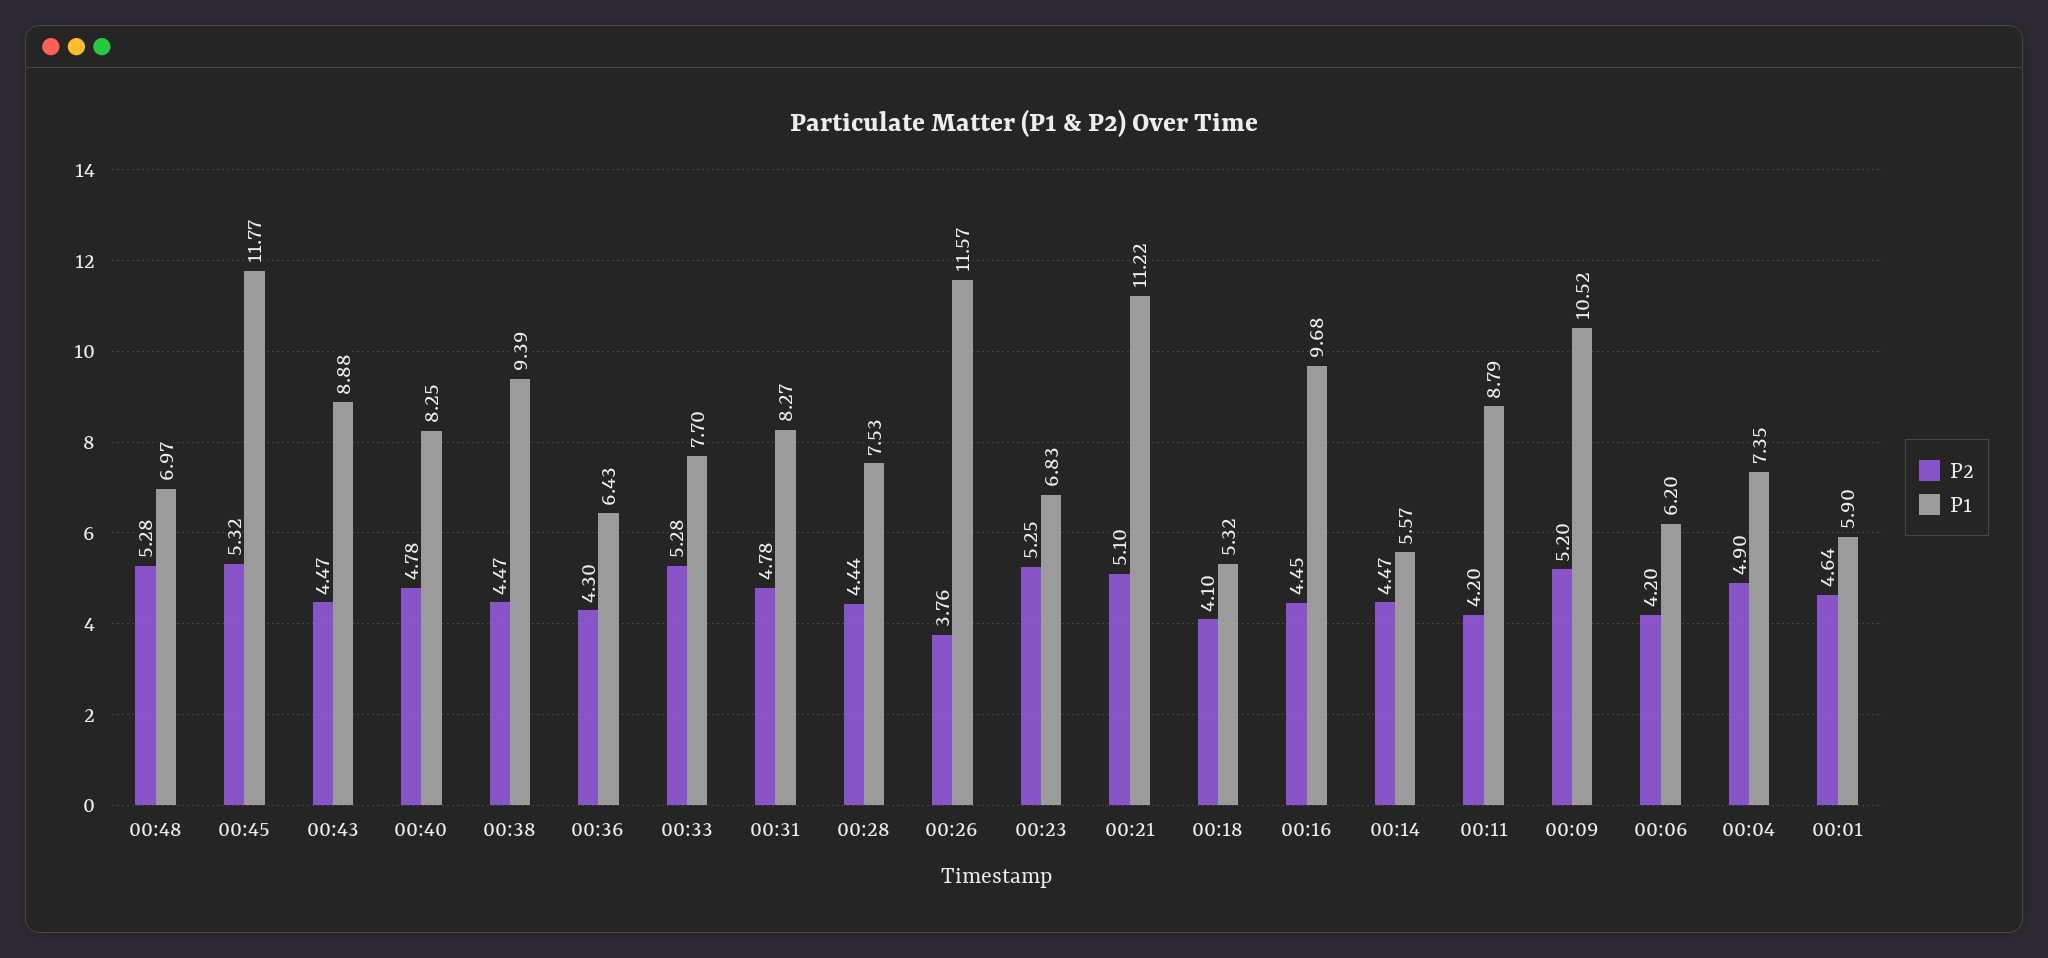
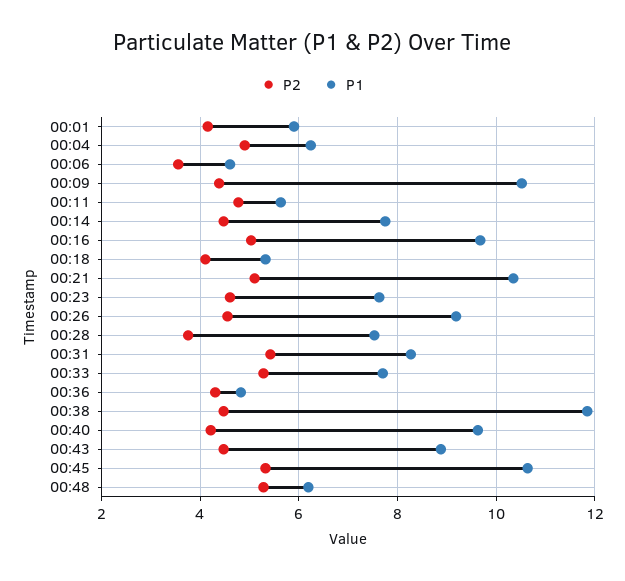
  {
    "P2": {
      "00:48": 5.28,
      "00:45": 5.32,
      "00:43": 4.47,
-     "00:40": 4.78,
+     "00:40": 4.2,
      "00:38": 4.47,
      "00:36": 4.3,
      "00:33": 5.28,
-     "00:31": 4.78,
+     "00:31": 5.4,
-     "00:28": 4.44,
+     "00:28": 3.8,
-     "00:26": 3.76,
+     "00:26": 4.6,
-     "00:23": 5.25,
+     "00:23": 4.6,
      "00:21": 5.1,
      "00:18": 4.1,
-     "00:16": 4.45,
+     "00:16": 5,
      "00:14": 4.47,
-     "00:11": 4.2,
+     "00:11": 4.8,
-     "00:09": 5.2,
+     "00:09": 4.4,
-     "00:06": 4.2,
+     "00:06": 3.6,
      "00:04": 4.9,
-     "00:01": 4.64
+     "00:01": 4.2
    },
    "P1": {
-     "00:48": 6.97,
+     "00:48": 6.2,
-     "00:45": 11.77,
+     "00:45": 10.6,
      "00:43": 8.88,
-     "00:40": 8.25,
+     "00:40": 9.6,
-     "00:38": 9.39,
+     "00:38": 11.8,
-     "00:36": 6.43,
+     "00:36": 4.8,
      "00:33": 7.7,
      "00:31": 8.27,
      "00:28": 7.53,
-     "00:26": 11.57,
+     "00:26": 9.2,
-     "00:23": 6.83,
+     "00:23": 7.6,
-     "00:21": 11.22,
+     "00:21": 10.4,
      "00:18": 5.32,
      "00:16": 9.68,
-     "00:14": 5.57,
+     "00:14": 7.8,
-     "00:11": 8.79,
+     "00:11": 5.6,
      "00:09": 10.52,
-     "00:06": 6.2,
+     "00:06": 4.6,
-     "00:04": 7.35,
+     "00:04": 6.2,
      "00:01": 5.9
    }
  }

